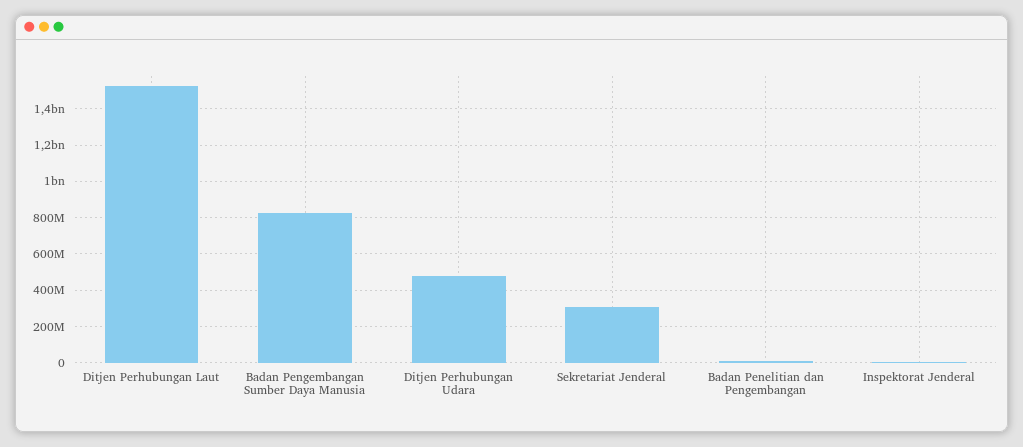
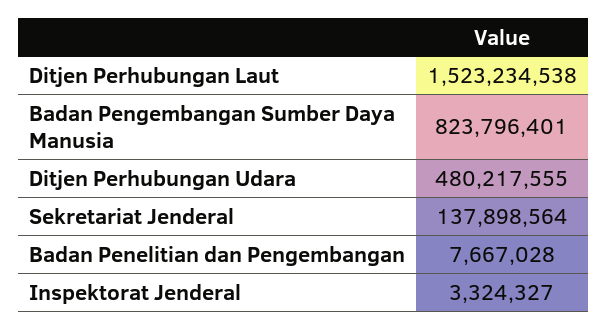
  {
    "Ditjen Perhubungan Laut": 1523234538,
    "Badan Pengembangan Sumber Daya Manusia": 823796401,
    "Ditjen Perhubungan Udara": 480217555,
-   "Sekretariat Jenderal": 300000000,
+   "Sekretariat Jenderal": 137898564,
    "Badan Penelitian dan Pengembangan": 7667028,
    "Inspektorat Jenderal": 3324327
  }

